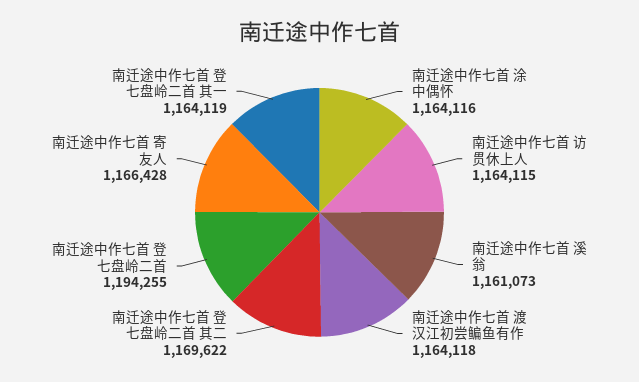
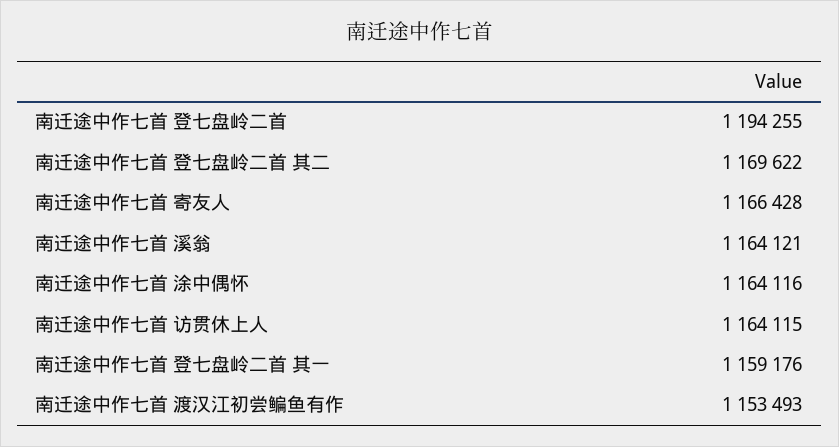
  {
    "南迁途中作七首 涂中偶怀": 1164116,
    "南迁途中作七首 访贯休上人": 1164115,
-   "南迁途中作七首 溪翁": 1161073,
+   "南迁途中作七首 溪翁": 1164121,
-   "南迁途中作七首 渡汉江初尝鳊鱼有作": 1164118,
+   "南迁途中作七首 渡汉江初尝鳊鱼有作": 1153493,
    "南迁途中作七首 登七盘岭二首 其二": 1169622,
    "南迁途中作七首 登七盘岭二首": 1194255,
    "南迁途中作七首 寄友人": 1166428,
-   "南迁途中作七首 登七盘岭二首 其一": 1164119
+   "南迁途中作七首 登七盘岭二首 其一": 1159176
  }

